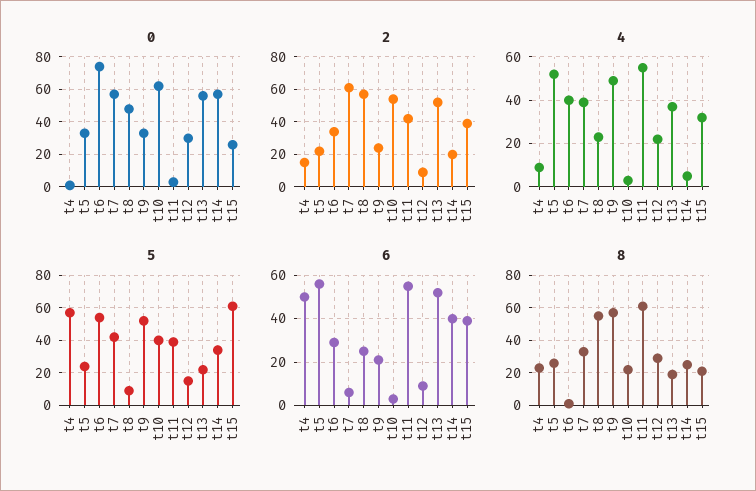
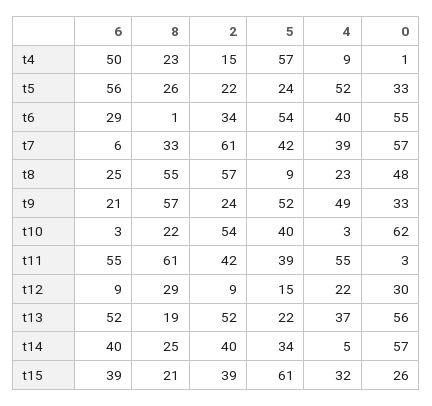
  {
    "0": {
      "t4": 1,
      "t5": 33,
-     "t6": 75,
+     "t6": 55,
      "t7": 57,
      "t8": 48,
      "t9": 33,
      "t10": 62,
      "t11": 3,
      "t12": 30,
      "t13": 56,
      "t14": 57,
      "t15": 26
    },
    "2": {
      "t4": 15,
      "t5": 22,
      "t6": 34,
      "t7": 61,
      "t8": 57,
      "t9": 24,
      "t10": 54,
      "t11": 42,
      "t12": 9,
      "t13": 52,
-     "t14": 20,
+     "t14": 40,
      "t15": 39
    },
    "4": {
      "t4": 9,
      "t5": 52,
      "t6": 40,
      "t7": 39,
      "t8": 23,
      "t9": 49,
      "t10": 3,
      "t11": 55,
      "t12": 22,
      "t13": 37,
      "t14": 5,
      "t15": 32
    },
    "5": {
      "t4": 57,
      "t5": 24,
      "t6": 54,
      "t7": 42,
      "t8": 9,
      "t9": 52,
      "t10": 40,
      "t11": 39,
      "t12": 15,
      "t13": 22,
      "t14": 34,
      "t15": 61
    },
    "6": {
      "t4": 50,
      "t5": 56,
      "t6": 29,
      "t7": 6,
      "t8": 25,
      "t9": 21,
      "t10": 3,
      "t11": 55,
      "t12": 9,
      "t13": 52,
      "t14": 40,
      "t15": 39
    },
    "8": {
      "t4": 23,
      "t5": 26,
      "t6": 1,
      "t7": 33,
      "t8": 55,
      "t9": 57,
      "t10": 22,
      "t11": 61,
      "t12": 29,
      "t13": 19,
      "t14": 25,
      "t15": 21
    }
  }

